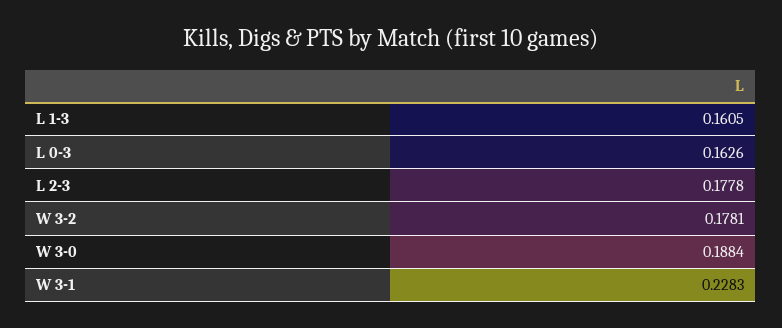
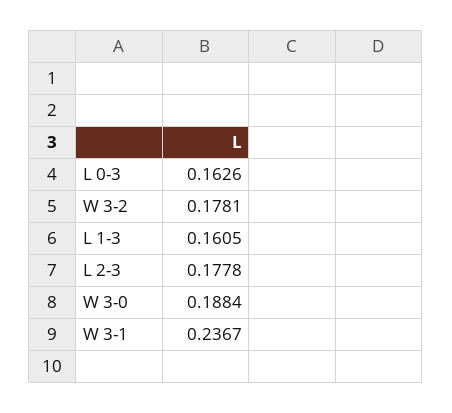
  {
    "L 1-3": 0.1605,
    "L 0-3": 0.1626,
    "L 2-3": 0.1778,
    "W 3-2": 0.1781,
    "W 3-0": 0.1884,
-   "W 3-1": 0.2283
+   "W 3-1": 0.2367
  }

